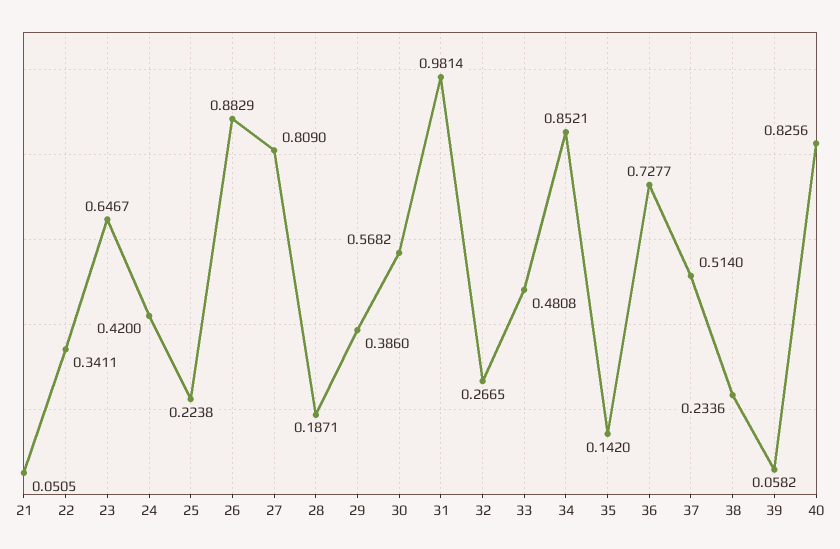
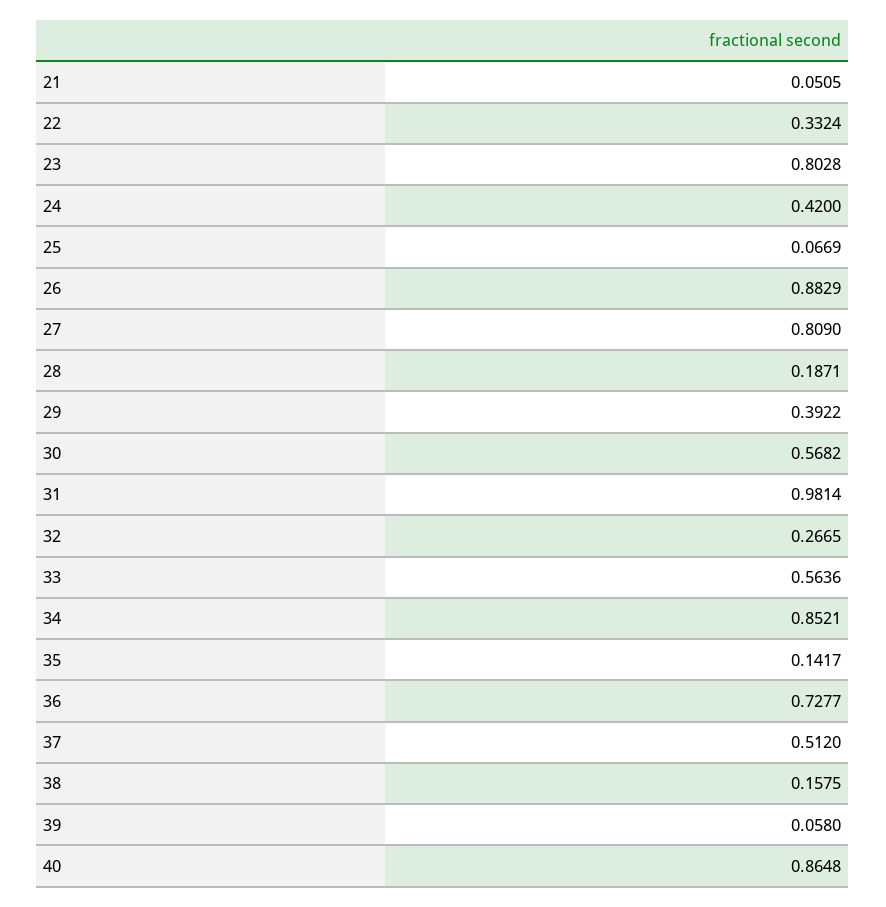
  {
    "21": 0.0505,
-   "22": 0.3411,
+   "22": 0.3324,
-   "23": 0.6467,
+   "23": 0.8028,
    "24": 0.42,
-   "25": 0.2238,
+   "25": 0.0669,
    "26": 0.8829,
    "27": 0.809,
    "28": 0.1871,
-   "29": 0.386,
+   "29": 0.3922,
    "30": 0.5682,
    "31": 0.9814,
    "32": 0.2665,
-   "33": 0.4808,
+   "33": 0.5636,
    "34": 0.8521,
-   "35": 0.142,
+   "35": 0.1417,
    "36": 0.7277,
-   "37": 0.514,
+   "37": 0.512,
-   "38": 0.2336,
+   "38": 0.1575,
-   "39": 0.0582,
+   "39": 0.058,
-   "40": 0.8256
+   "40": 0.8648
  }

